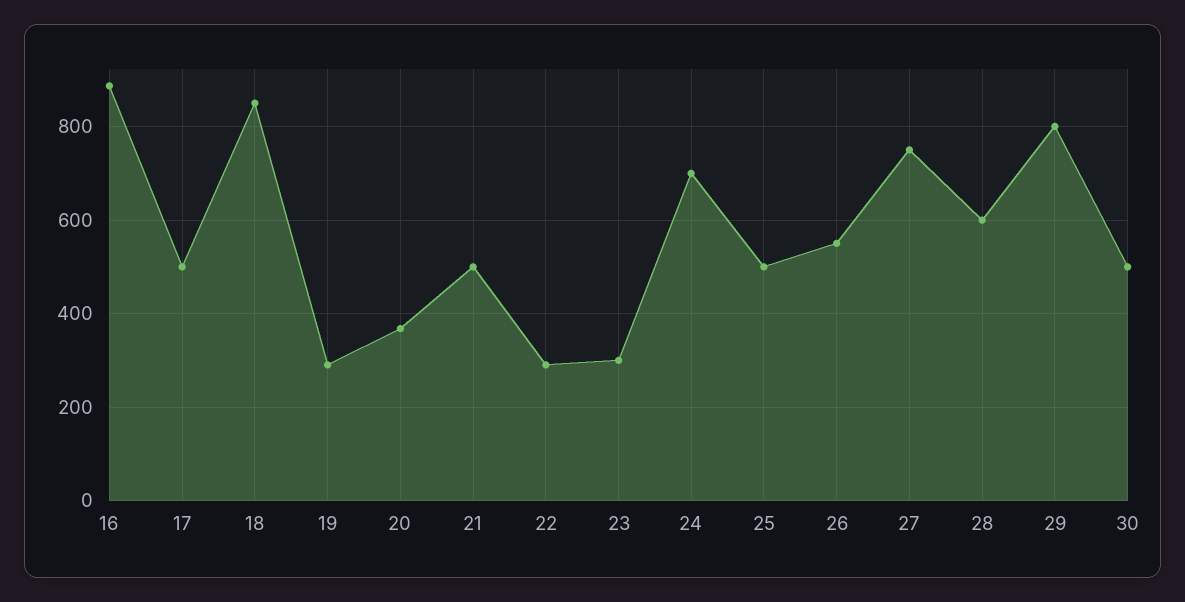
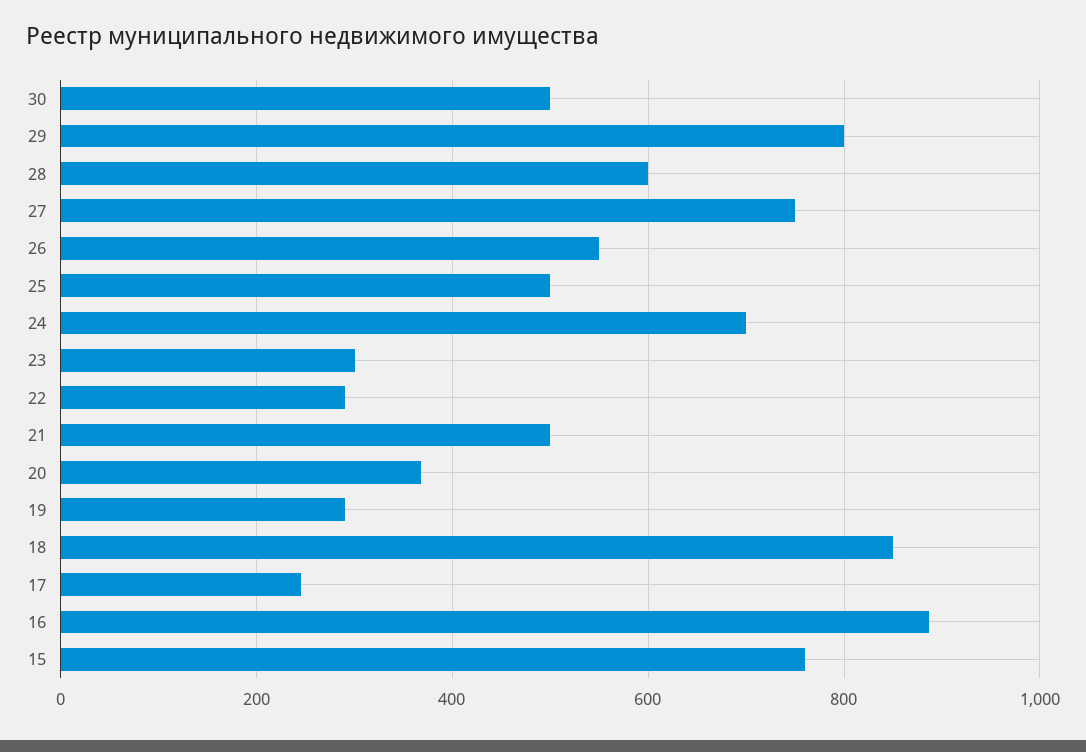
  {
    "16": 880,
-   "17": 500,
+   "17": 240,
    "18": 860,
    "19": 300,
    "20": 360,
    "21": 500,
    "22": 300,
    "23": 300,
    "24": 700,
    "25": 500,
    "26": 560,
    "27": 760,
    "28": 600,
    "29": 800,
-   "30": 500
+   "30": 500,
+   "15": 760
  }

